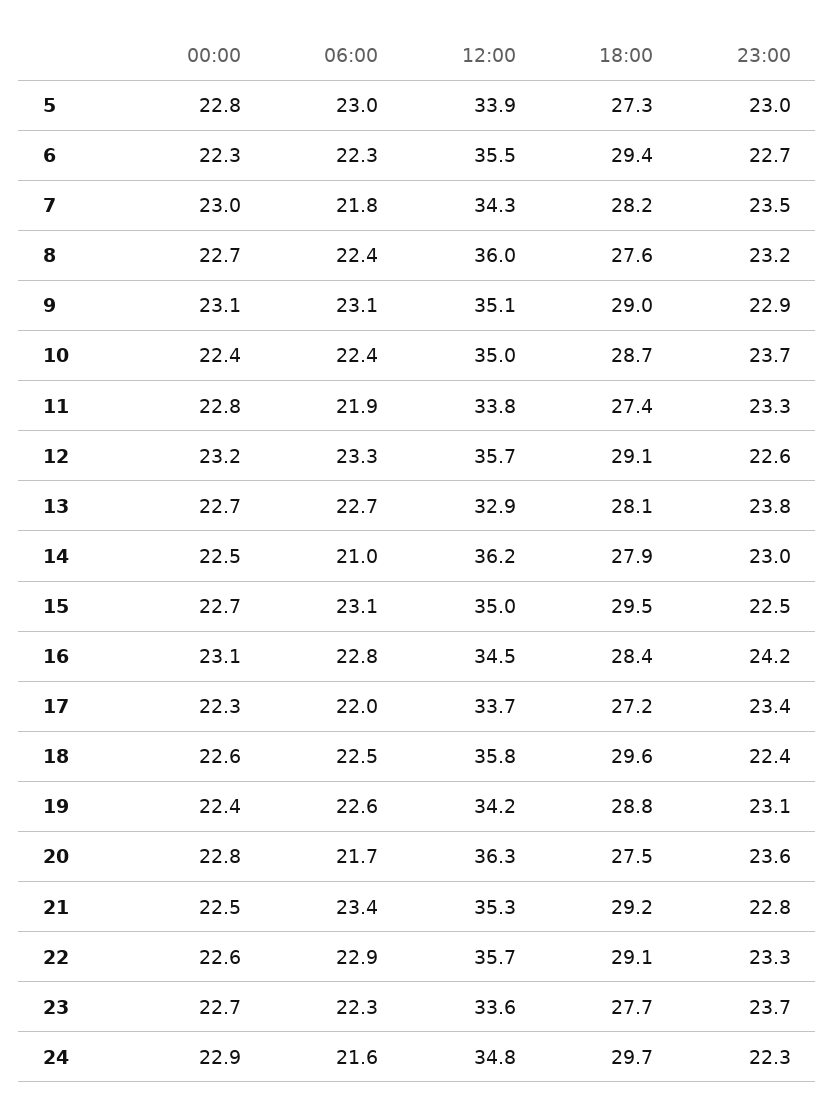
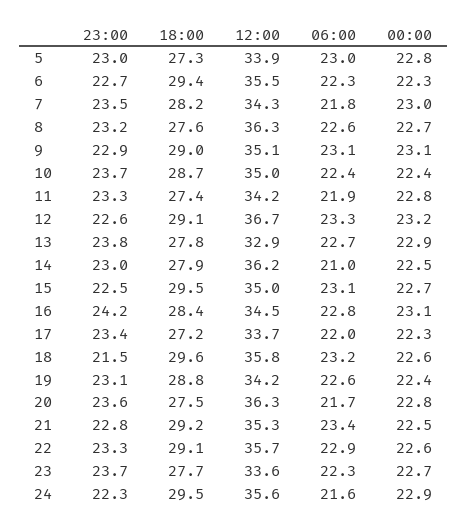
  {
    "00:00": {
      "5": 22.8,
      "6": 22.3,
      "7": 23,
      "8": 22.7,
      "9": 23.1,
      "10": 22.4,
      "11": 22.8,
      "12": 23.2,
-     "13": 22.7,
+     "13": 22.9,
      "14": 22.5,
      "15": 22.7,
      "16": 23.1,
      "17": 22.3,
      "18": 22.6,
      "19": 22.4,
      "20": 22.8,
      "21": 22.5,
      "22": 22.6,
      "23": 22.7,
      "24": 22.9
    },
    "06:00": {
      "5": 23,
      "6": 22.3,
      "7": 21.8,
-     "8": 22.4,
+     "8": 22.6,
      "9": 23.1,
      "10": 22.4,
      "11": 21.9,
      "12": 23.3,
      "13": 22.7,
      "14": 21,
      "15": 23.1,
      "16": 22.8,
      "17": 22,
-     "18": 22.5,
+     "18": 23.2,
      "19": 22.6,
      "20": 21.7,
      "21": 23.4,
      "22": 22.9,
      "23": 22.3,
      "24": 21.6
    },
    "12:00": {
      "5": 33.9,
      "6": 35.5,
      "7": 34.3,
-     "8": 36,
+     "8": 36.3,
      "9": 35.1,
      "10": 35,
-     "11": 33.8,
+     "11": 34.2,
-     "12": 35.7,
+     "12": 36.7,
      "13": 32.9,
      "14": 36.2,
      "15": 35,
      "16": 34.5,
      "17": 33.7,
      "18": 35.8,
      "19": 34.2,
      "20": 36.3,
      "21": 35.3,
      "22": 35.7,
      "23": 33.6,
-     "24": 34.8
+     "24": 35.6
    },
    "18:00": {
      "5": 27.3,
      "6": 29.4,
      "7": 28.2,
      "8": 27.6,
      "9": 29,
      "10": 28.7,
      "11": 27.4,
      "12": 29.1,
-     "13": 28.1,
+     "13": 27.8,
      "14": 27.9,
      "15": 29.5,
      "16": 28.4,
      "17": 27.2,
      "18": 29.6,
      "19": 28.8,
      "20": 27.5,
      "21": 29.2,
      "22": 29.1,
      "23": 27.7,
-     "24": 29.7
+     "24": 29.5
    },
    "23:00": {
      "5": 23,
      "6": 22.7,
      "7": 23.5,
      "8": 23.2,
      "9": 22.9,
      "10": 23.7,
      "11": 23.3,
      "12": 22.6,
      "13": 23.8,
      "14": 23,
      "15": 22.5,
      "16": 24.2,
      "17": 23.4,
-     "18": 22.4,
+     "18": 21.5,
      "19": 23.1,
      "20": 23.6,
      "21": 22.8,
      "22": 23.3,
      "23": 23.7,
      "24": 22.3
    }
  }

